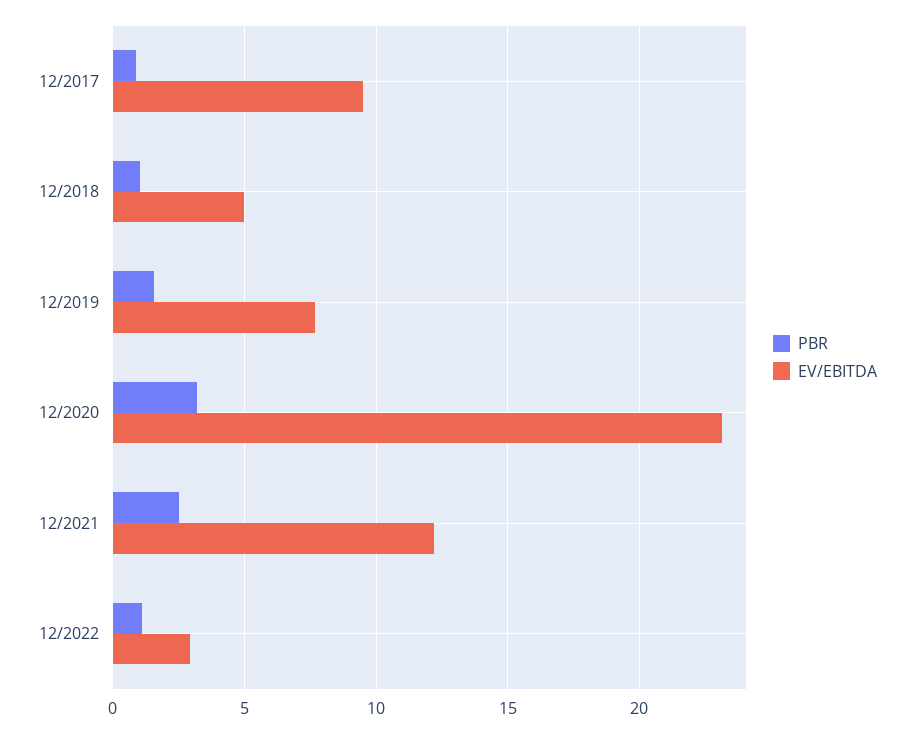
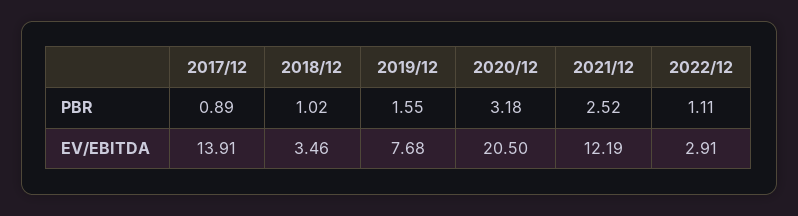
  {
    "PBR": {
      "12/2017": 0.89,
      "12/2018": 1.02,
      "12/2019": 1.55,
      "12/2020": 3.18,
      "12/2021": 2.52,
      "12/2022": 1.11
    },
    "EV/EBITDA": {
-     "12/2017": 9.5,
+     "12/2017": 13.91,
-     "12/2018": 5,
+     "12/2018": 3.46,
      "12/2019": 7.68,
-     "12/2020": 23,
+     "12/2020": 20.5,
      "12/2021": 12.19,
      "12/2022": 2.91
    }
  }

